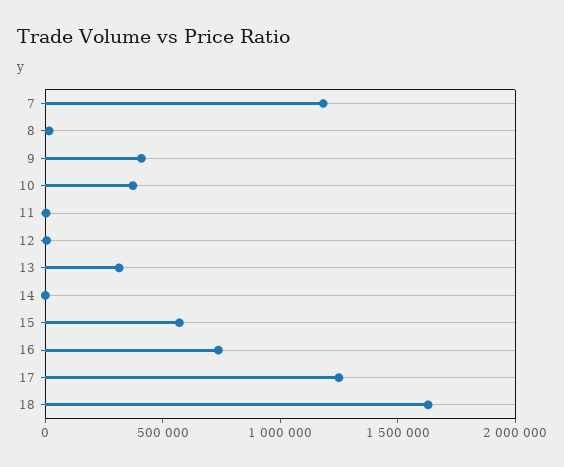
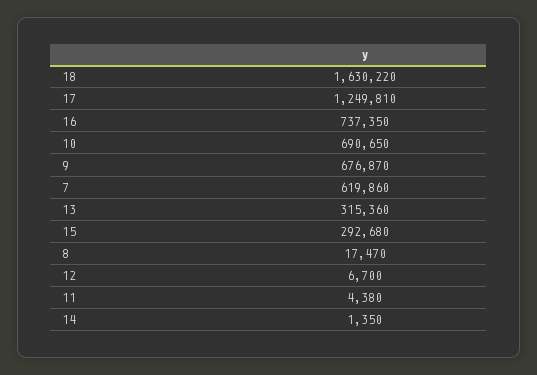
  {
-   "7": 1200000,
+   "7": 619860,
    "8": 17470,
-   "9": 400000,
+   "9": 676870,
-   "10": 400000,
+   "10": 690650,
    "11": 4380,
    "12": 6700,
    "13": 315360,
    "14": 1350,
-   "15": 600000,
+   "15": 292680,
    "16": 737350,
    "17": 1249810,
    "18": 1630220
  }

